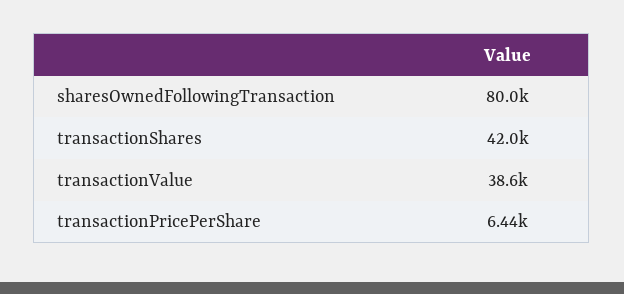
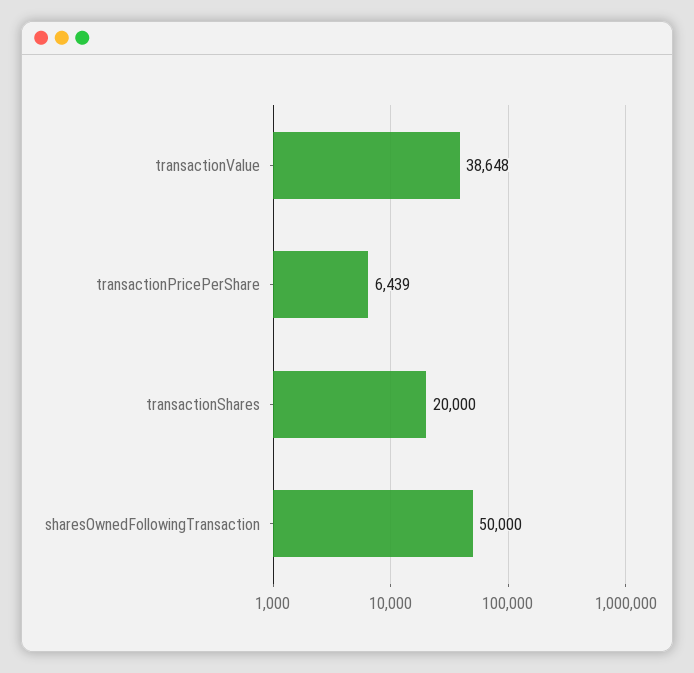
  {
-   "sharesOwnedFollowingTransaction": 80000,
+   "sharesOwnedFollowingTransaction": 50000,
-   "transactionShares": 42000,
+   "transactionShares": 20000,
    "transactionValue": 38648,
    "transactionPricePerShare": 6439
  }

